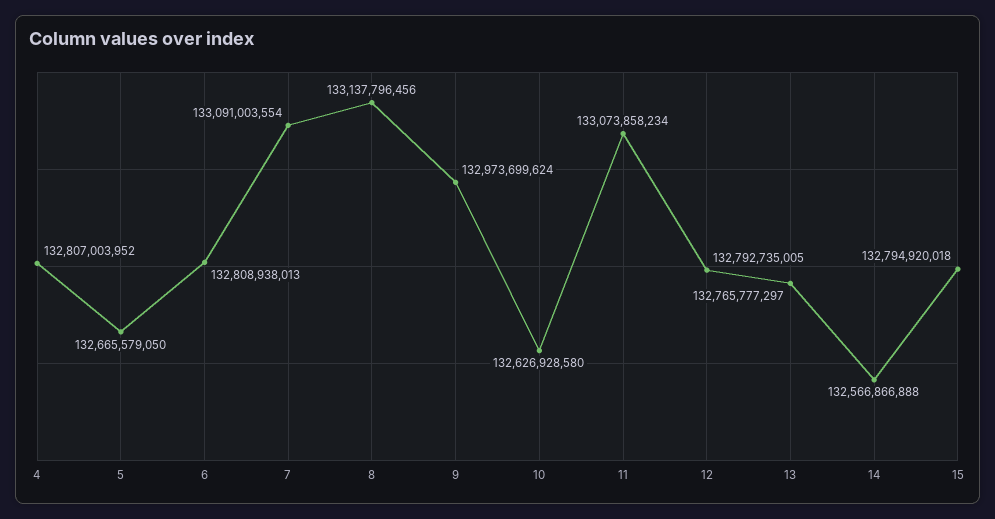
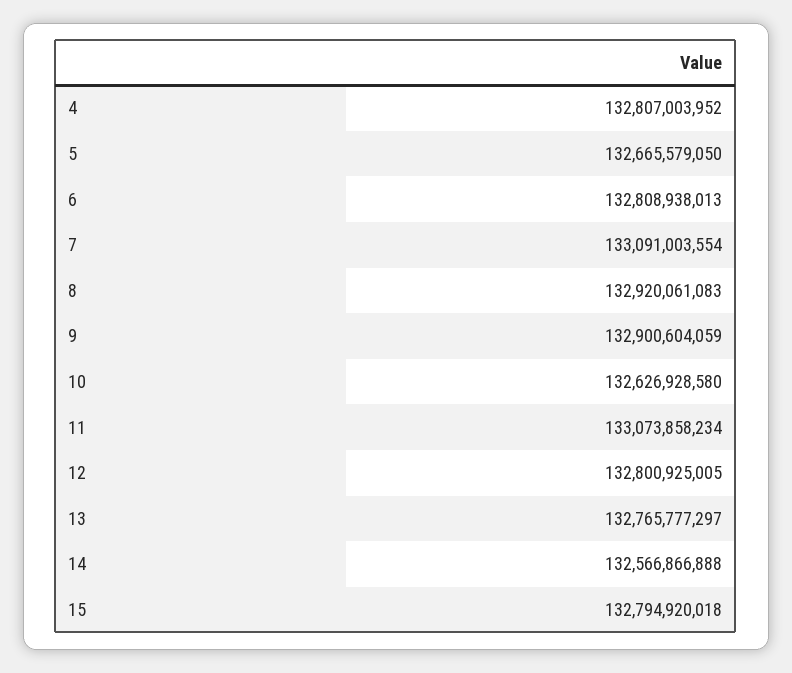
  {
    "4": 132807003952,
    "5": 132665579050,
    "6": 132808938013,
    "7": 133091003554,
-   "8": 133137796456,
+   "8": 132920061083,
-   "9": 132973699624,
+   "9": 132900604059,
    "10": 132626928580,
    "11": 133073858234,
-   "12": 132792735005,
+   "12": 132800925005,
    "13": 132765777297,
    "14": 132566866888,
    "15": 132794920018
  }

